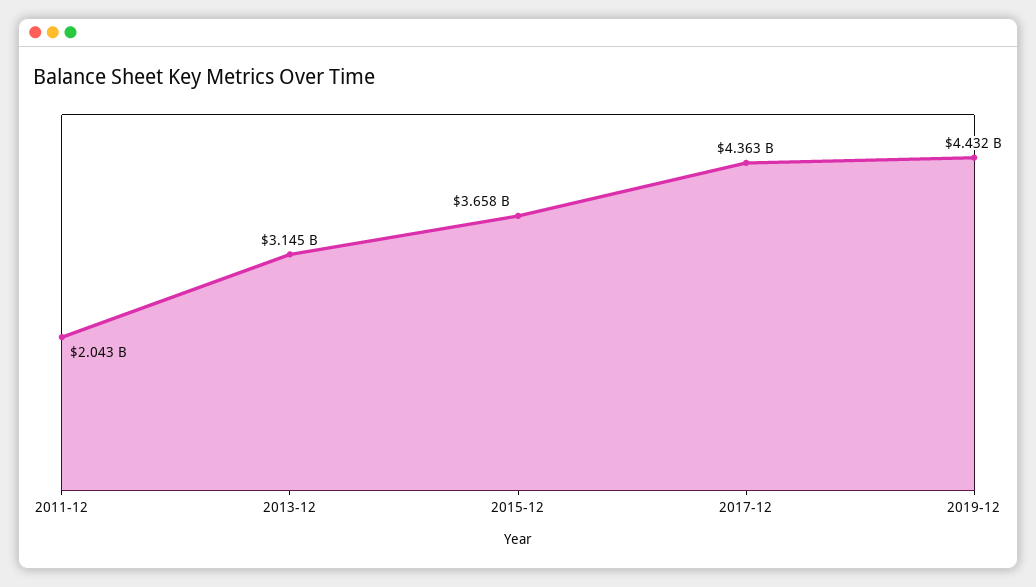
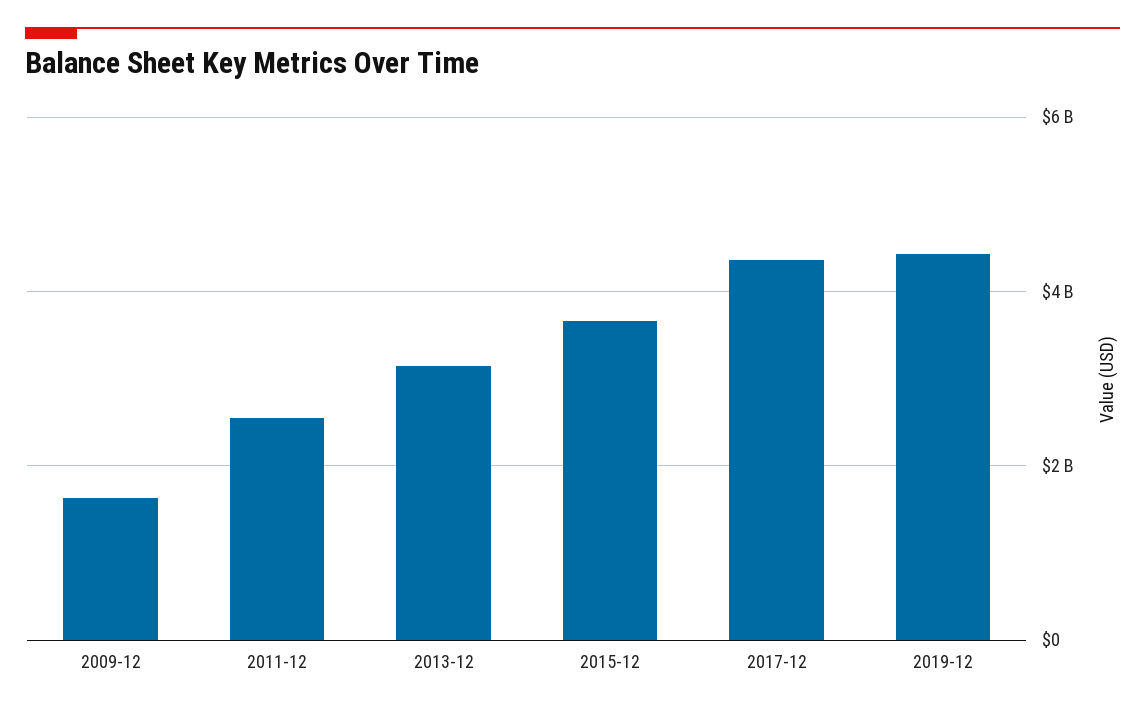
  {
-   "2011-12": 2043000000,
+   "2011-12": 2600000000,
    "2013-12": 3145000000,
    "2015-12": 3658000000,
    "2017-12": 4363000000,
-   "2019-12": 4432000000
+   "2019-12": 4432000000,
+   "2009-12": 1600000000
  }

